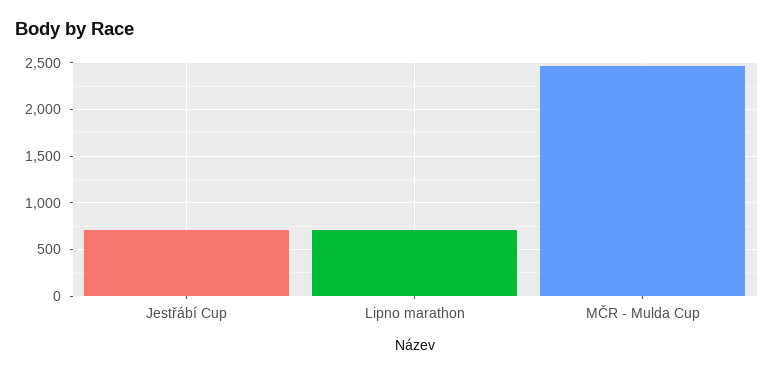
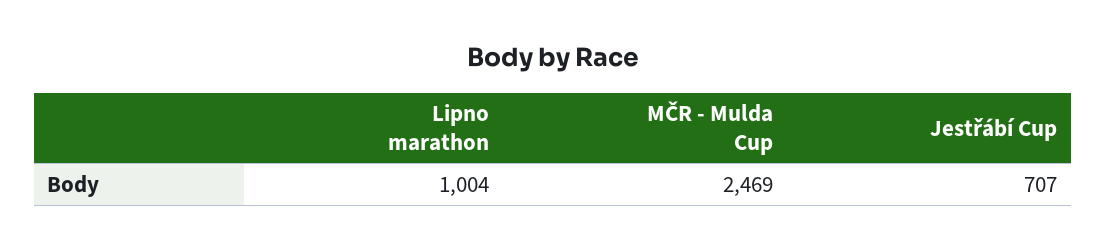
  {
    "Jestřábí Cup": 707,
-   "Lipno marathon": 700,
+   "Lipno marathon": 1004,
    "MČR - Mulda Cup": 2469
  }

